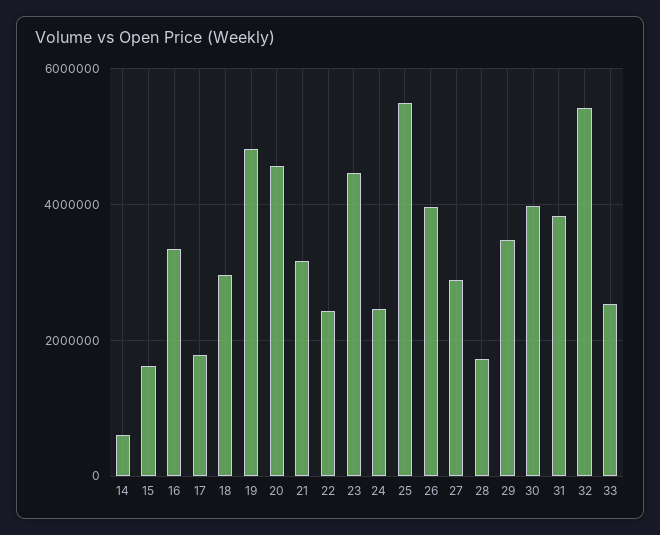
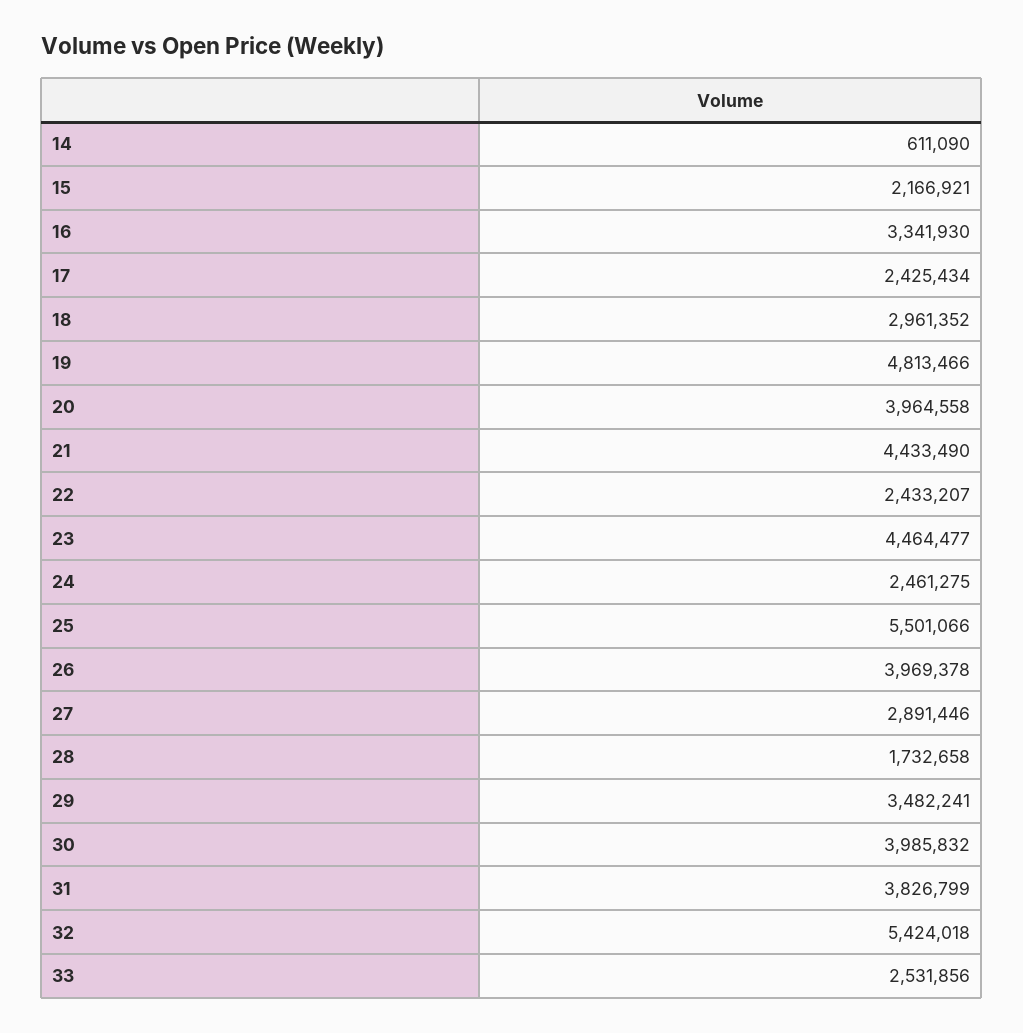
  {
    "14": 611090,
-   "15": 1600000,
+   "15": 2166921,
    "16": 3341930,
-   "17": 1800000,
+   "17": 2425434,
    "18": 2961352,
    "19": 4813466,
-   "20": 4600000,
+   "20": 3964558,
-   "21": 3200000,
+   "21": 4433490,
    "22": 2433207,
    "23": 4464477,
    "24": 2461275,
    "25": 5501066,
    "26": 3969378,
    "27": 2891446,
    "28": 1732658,
    "29": 3482241,
    "30": 3985832,
    "31": 3826799,
    "32": 5424018,
    "33": 2531856
  }

